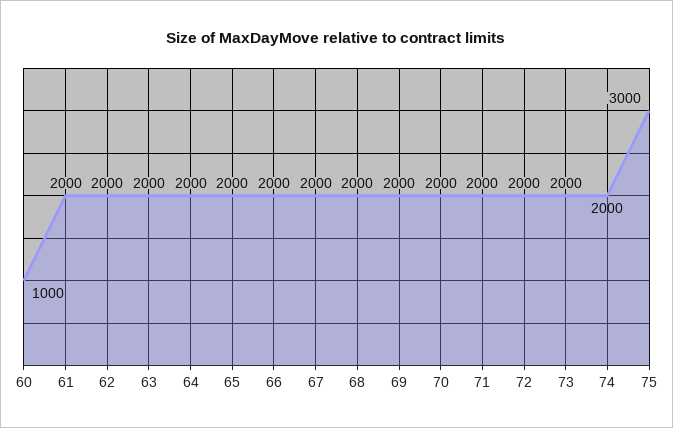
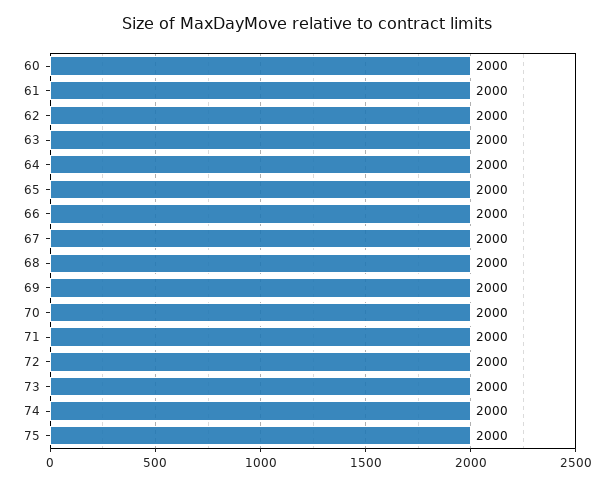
  {
-   "60": 1000,
+   "60": 2000,
    "61": 2000,
    "62": 2000,
    "63": 2000,
    "64": 2000,
    "65": 2000,
    "66": 2000,
    "67": 2000,
    "68": 2000,
    "69": 2000,
    "70": 2000,
    "71": 2000,
    "72": 2000,
    "73": 2000,
    "74": 2000,
-   "75": 3000
+   "75": 2000
  }

